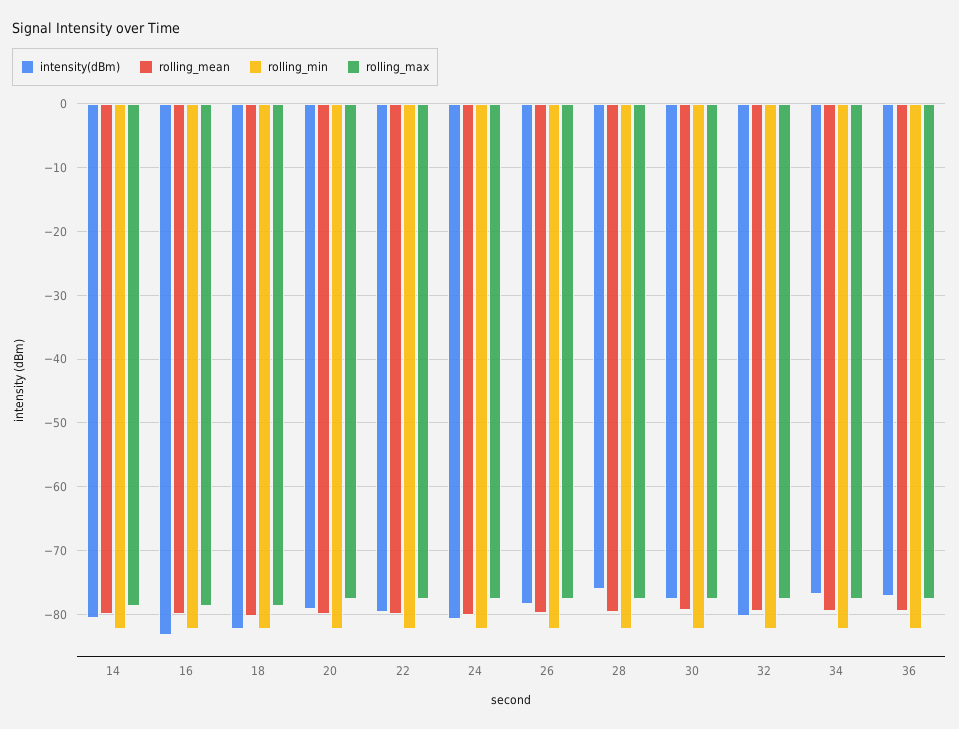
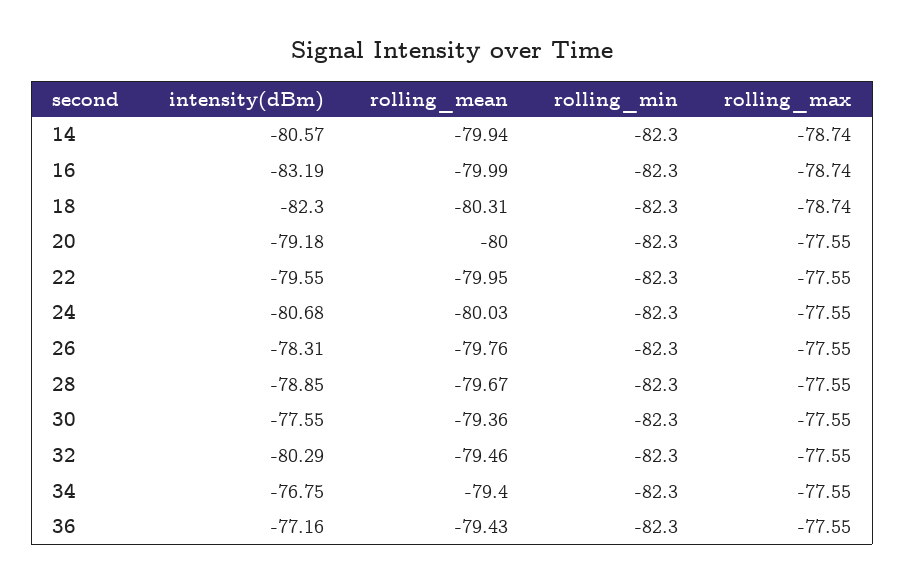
  {
    "intensity(dBm)": {
      "14": -80.57,
      "16": -83.19,
      "18": -82.3,
      "20": -79.18,
      "22": -79.55,
      "24": -80.68,
      "26": -78.31,
-     "28": -76,
+     "28": -78.85,
      "30": -77.55,
      "32": -80.29,
      "34": -76.75,
      "36": -77.16
    },
    "rolling_mean": {
      "14": -79.94,
      "16": -79.99,
      "18": -80.31,
      "20": -80,
      "22": -79.95,
      "24": -80.03,
      "26": -79.76,
      "28": -79.67,
      "30": -79.36,
      "32": -79.46,
      "34": -79.4,
      "36": -79.43
    },
    "rolling_min": {
      "14": -82.3,
      "16": -82.3,
      "18": -82.3,
      "20": -82.3,
      "22": -82.3,
      "24": -82.3,
      "26": -82.3,
      "28": -82.3,
      "30": -82.3,
      "32": -82.3,
      "34": -82.3,
      "36": -82.3
    },
    "rolling_max": {
      "14": -78.74,
      "16": -78.74,
      "18": -78.74,
      "20": -77.55,
      "22": -77.55,
      "24": -77.55,
      "26": -77.55,
      "28": -77.55,
      "30": -77.55,
      "32": -77.55,
      "34": -77.55,
      "36": -77.55
    }
  }

